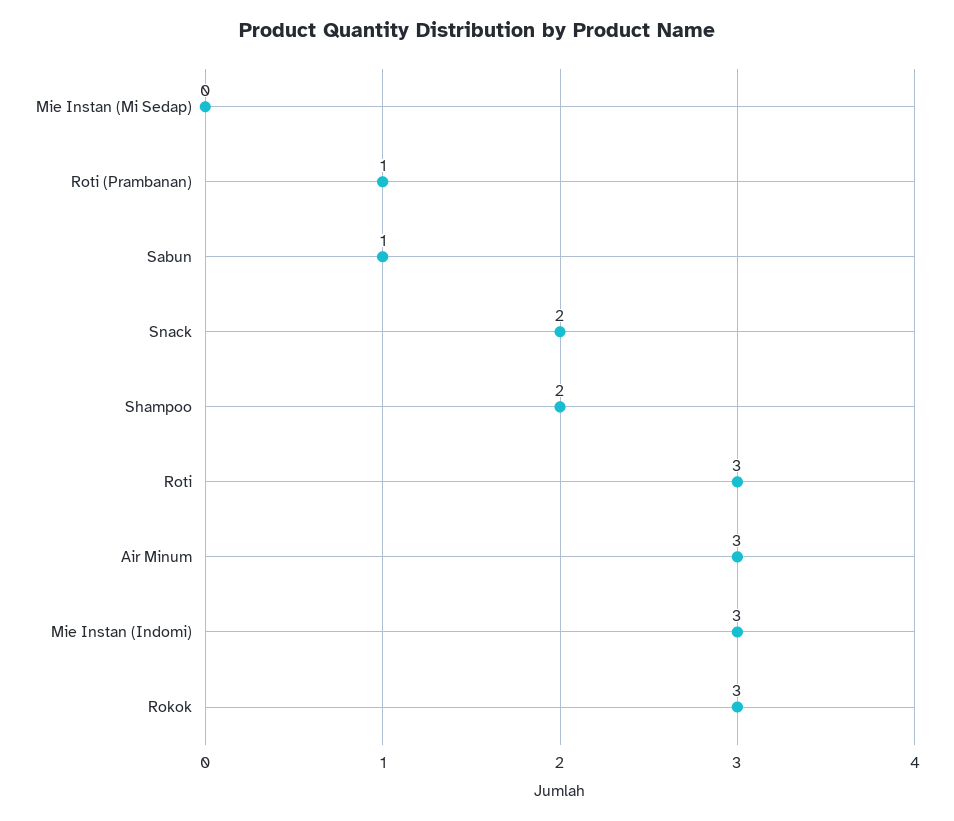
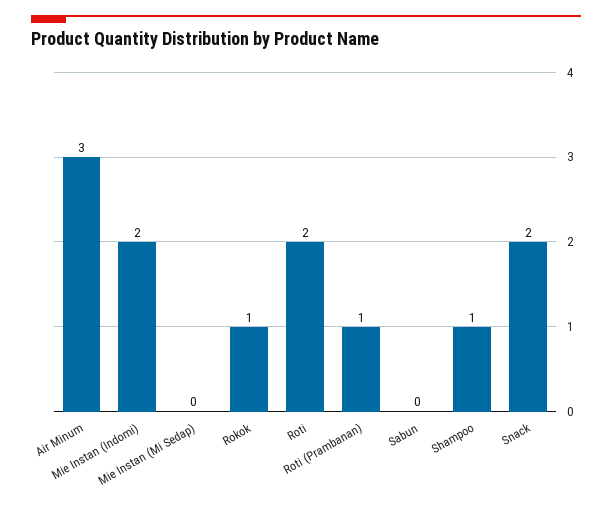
  {
    "Mie Instan (Mi Sedap)": 0,
    "Roti (Prambanan)": 1,
-   "Sabun": 1,
+   "Sabun": 0,
    "Snack": 2,
-   "Shampoo": 2,
+   "Shampoo": 1,
-   "Roti": 3,
+   "Roti": 2,
    "Air Minum": 3,
-   "Mie Instan (Indomi)": 3,
+   "Mie Instan (Indomi)": 2,
-   "Rokok": 3
+   "Rokok": 1
  }

